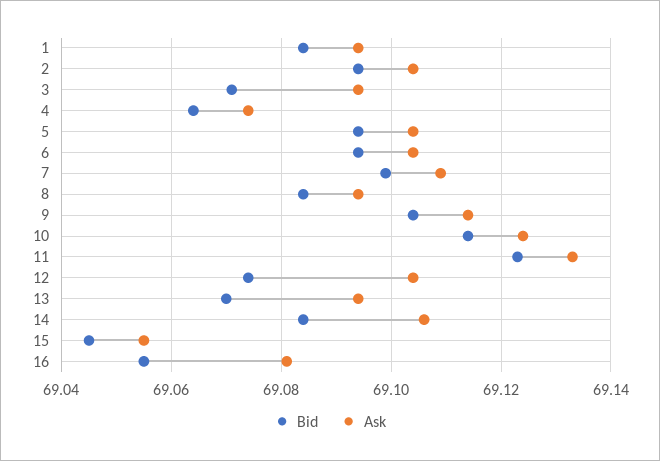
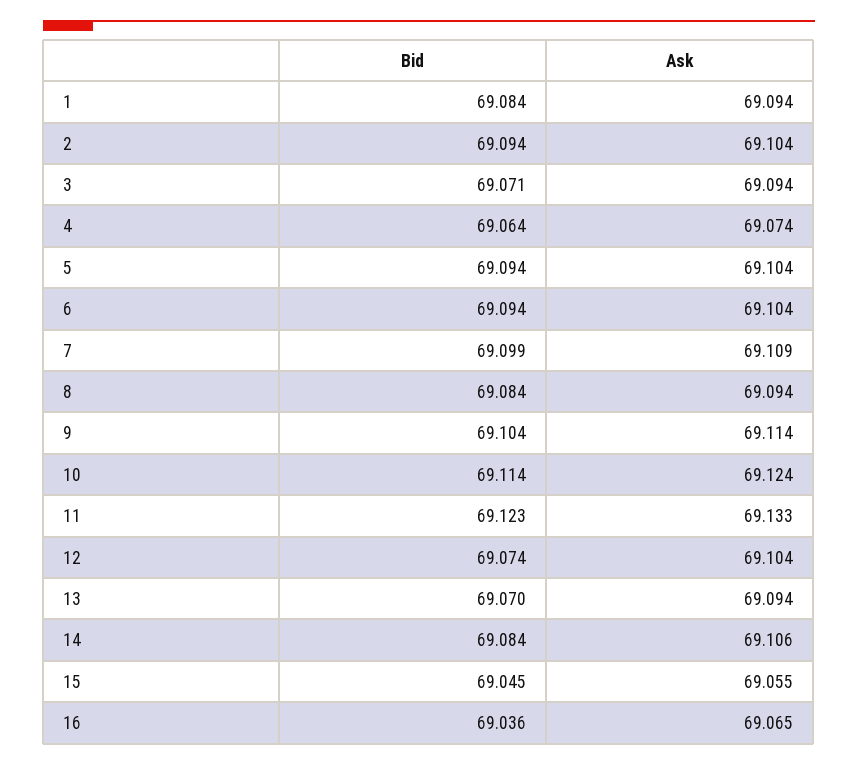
  {
    "Bid": {
      "1": 69.084,
      "2": 69.094,
      "3": 69.071,
      "4": 69.064,
      "5": 69.094,
      "6": 69.094,
      "7": 69.099,
      "8": 69.084,
      "9": 69.104,
      "10": 69.114,
      "11": 69.123,
      "12": 69.074,
      "13": 69.07,
      "14": 69.084,
      "15": 69.045,
-     "16": 69.055
+     "16": 69.036
    },
    "Ask": {
      "1": 69.094,
      "2": 69.104,
      "3": 69.094,
      "4": 69.074,
      "5": 69.104,
      "6": 69.104,
      "7": 69.109,
      "8": 69.094,
      "9": 69.114,
      "10": 69.124,
      "11": 69.133,
      "12": 69.104,
      "13": 69.094,
      "14": 69.106,
      "15": 69.055,
-     "16": 69.08
+     "16": 69.065
    }
  }

